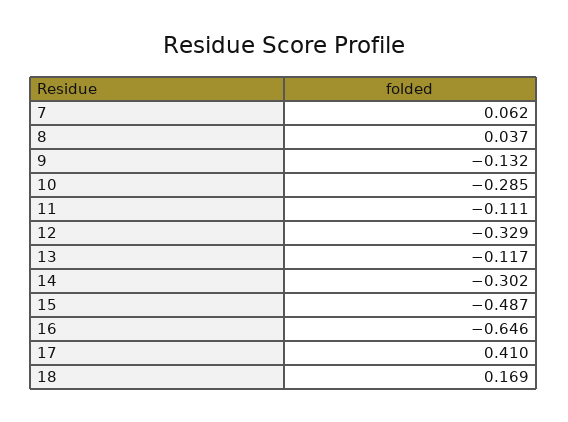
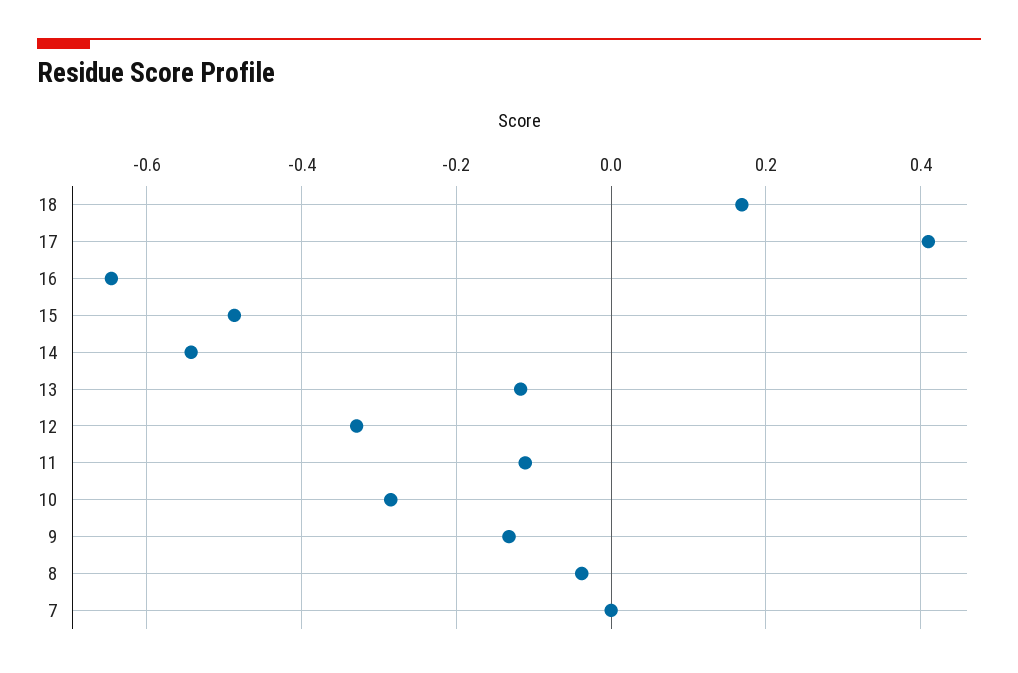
  {
-   "7": 0.062,
+   "7": 0,
-   "8": 0.037,
+   "8": -0.04,
    "9": -0.132,
    "10": -0.285,
    "11": -0.111,
    "12": -0.329,
    "13": -0.117,
-   "14": -0.302,
+   "14": -0.54,
    "15": -0.487,
    "16": -0.646,
    "17": 0.41,
    "18": 0.169
  }

